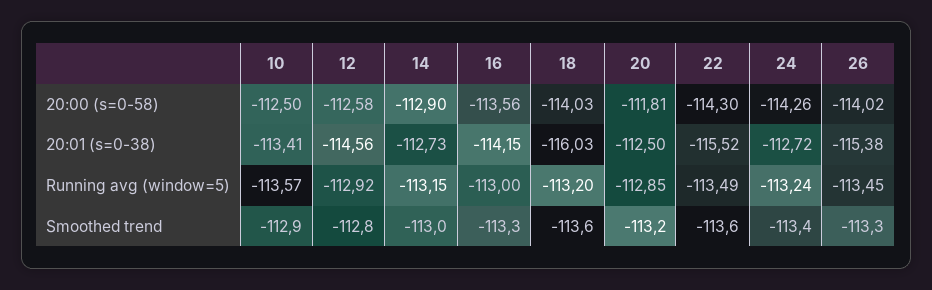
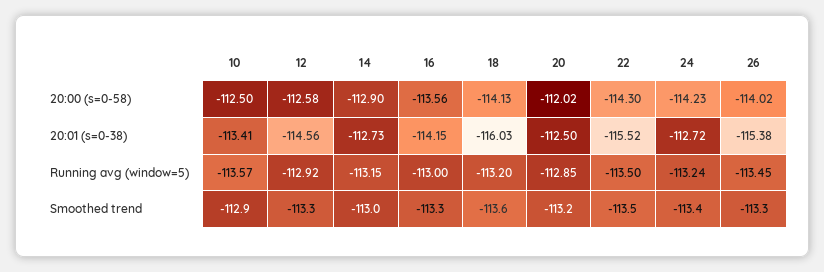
  {
    "10": {
      "20:00 (s=0-58)": -112.5,
      "20:01 (s=0-38)": -113.41,
      "Running avg (window=5)": -113.57,
      "Smoothed trend": -112.9
    },
    "12": {
      "20:00 (s=0-58)": -112.58,
      "20:01 (s=0-38)": -114.56,
      "Running avg (window=5)": -112.92,
-     "Smoothed trend": -112.8
+     "Smoothed trend": -113.3
    },
    "14": {
      "20:00 (s=0-58)": -112.9,
      "20:01 (s=0-38)": -112.73,
      "Running avg (window=5)": -113.15,
      "Smoothed trend": -113
    },
    "16": {
      "20:00 (s=0-58)": -113.56,
      "20:01 (s=0-38)": -114.15,
      "Running avg (window=5)": -113,
      "Smoothed trend": -113.3
    },
    "18": {
-     "20:00 (s=0-58)": -114.03,
+     "20:00 (s=0-58)": -114.13,
      "20:01 (s=0-38)": -116.03,
      "Running avg (window=5)": -113.2,
      "Smoothed trend": -113.6
    },
    "20": {
-     "20:00 (s=0-58)": -111.81,
+     "20:00 (s=0-58)": -112.02,
      "20:01 (s=0-38)": -112.5,
      "Running avg (window=5)": -112.85,
      "Smoothed trend": -113.2
    },
    "22": {
      "20:00 (s=0-58)": -114.3,
      "20:01 (s=0-38)": -115.52,
-     "Running avg (window=5)": -113.49,
+     "Running avg (window=5)": -113.5,
-     "Smoothed trend": -113.6
+     "Smoothed trend": -113.5
    },
    "24": {
-     "20:00 (s=0-58)": -114.26,
+     "20:00 (s=0-58)": -114.23,
      "20:01 (s=0-38)": -112.72,
      "Running avg (window=5)": -113.24,
      "Smoothed trend": -113.4
    },
    "26": {
      "20:00 (s=0-58)": -114.02,
      "20:01 (s=0-38)": -115.38,
      "Running avg (window=5)": -113.45,
      "Smoothed trend": -113.3
    }
  }

